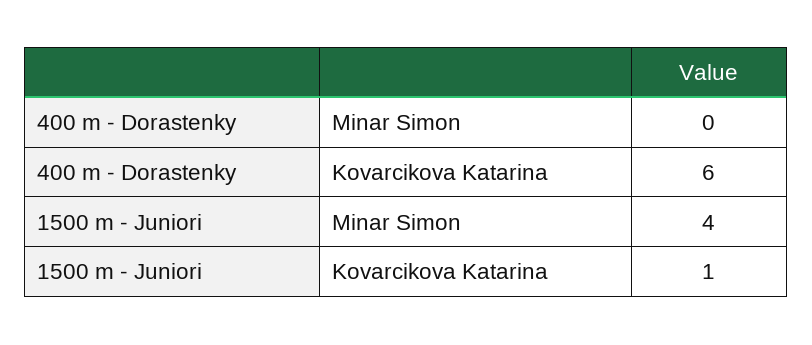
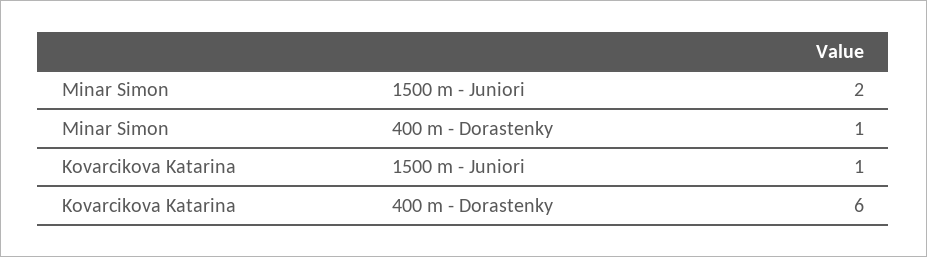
  {
    "400 m - Dorastenky": {
-     "Minar Simon": 0,
+     "Minar Simon": 1,
      "Kovarcikova Katarina": 6
    },
    "1500 m - Juniori": {
-     "Minar Simon": 4,
+     "Minar Simon": 2,
      "Kovarcikova Katarina": 1
    }
  }

